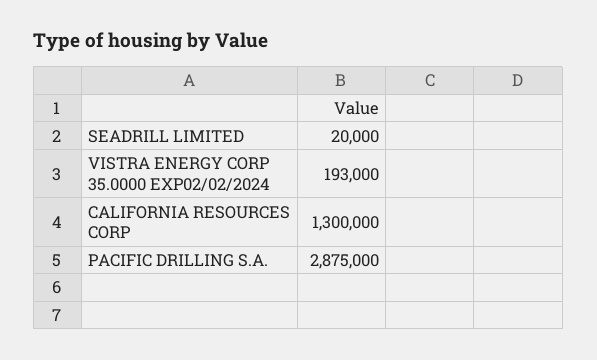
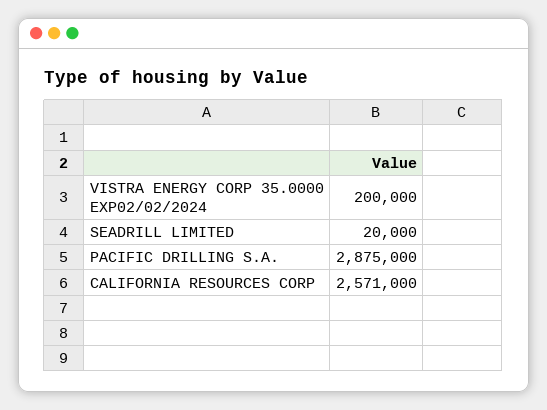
  {
    "SEADRILL LIMITED": 20000,
-   "VISTRA ENERGY CORP 35.0000 EXP02/02/2024": 193000,
+   "VISTRA ENERGY CORP 35.0000 EXP02/02/2024": 200000,
-   "CALIFORNIA RESOURCES CORP": 1300000,
+   "CALIFORNIA RESOURCES CORP": 2571000,
    "PACIFIC DRILLING S.A.": 2875000
  }

